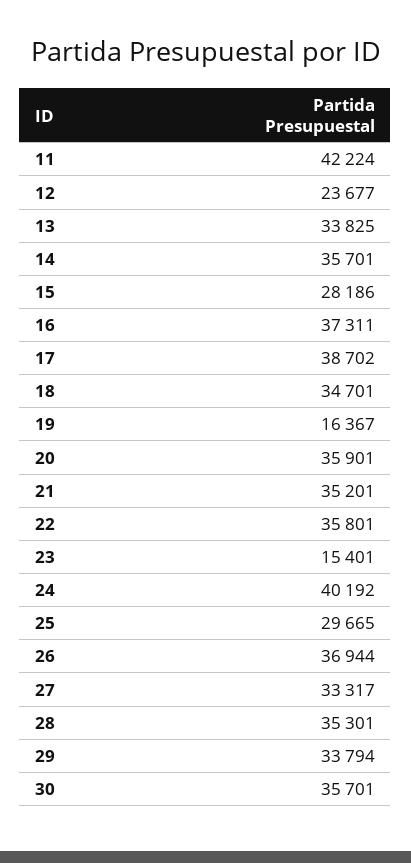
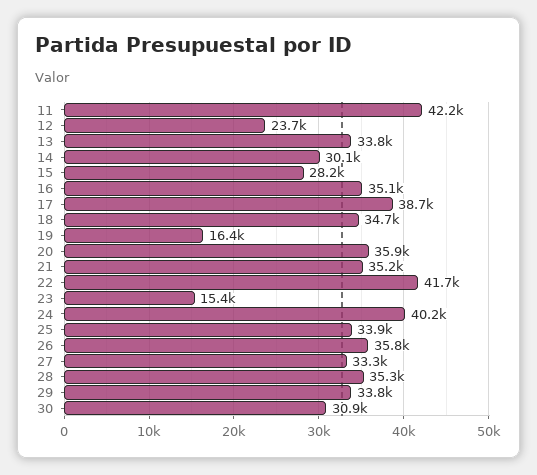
  {
    "11": 42224,
    "12": 23677,
    "13": 33825,
-   "14": 35701,
+   "14": 30100,
    "15": 28186,
-   "16": 37311,
+   "16": 35100,
    "17": 38702,
    "18": 34701,
    "19": 16367,
    "20": 35901,
    "21": 35201,
-   "22": 35801,
+   "22": 41700,
    "23": 15401,
    "24": 40192,
-   "25": 29665,
+   "25": 33900,
-   "26": 36944,
+   "26": 35800,
    "27": 33317,
    "28": 35301,
    "29": 33794,
-   "30": 35701
+   "30": 30900
  }

